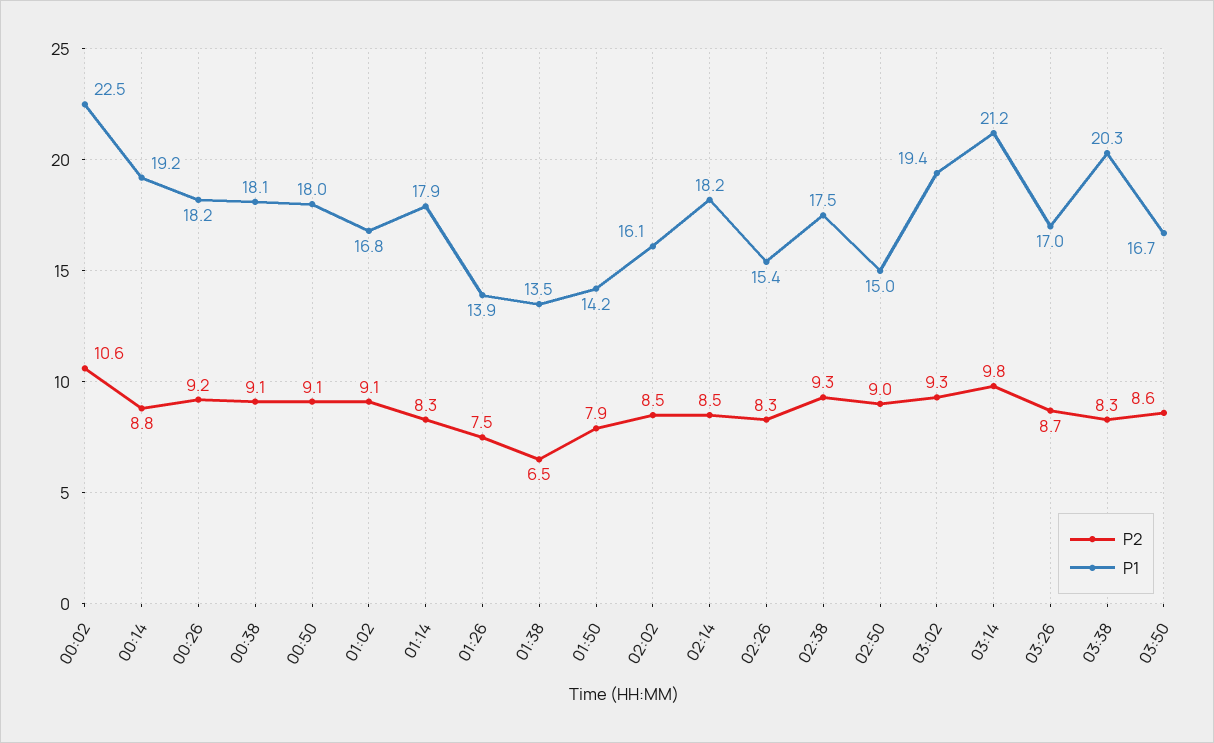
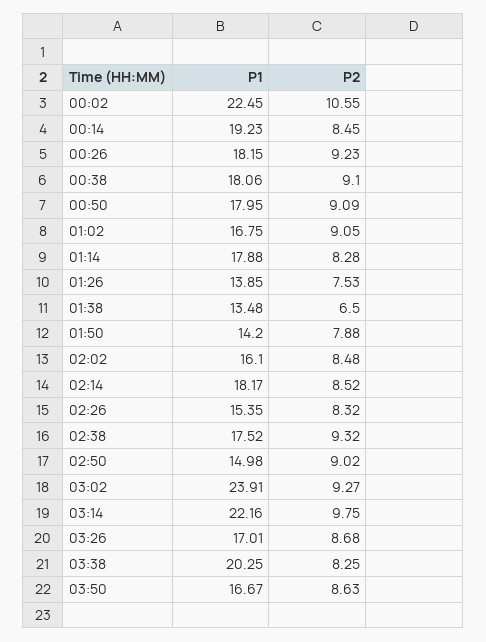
  {
    "P2": {
      "00:02": 10.55,
-     "00:14": 8.8,
+     "00:14": 8.45,
      "00:26": 9.23,
      "00:38": 9.1,
      "00:50": 9.09,
      "01:02": 9.05,
      "01:14": 8.28,
      "01:26": 7.53,
      "01:38": 6.5,
      "01:50": 7.88,
      "02:02": 8.48,
      "02:14": 8.52,
      "02:26": 8.32,
      "02:38": 9.32,
      "02:50": 9.02,
      "03:02": 9.27,
      "03:14": 9.75,
      "03:26": 8.68,
      "03:38": 8.25,
      "03:50": 8.63
    },
    "P1": {
      "00:02": 22.45,
      "00:14": 19.23,
      "00:26": 18.15,
      "00:38": 18.06,
      "00:50": 17.95,
      "01:02": 16.75,
      "01:14": 17.88,
      "01:26": 13.85,
      "01:38": 13.48,
      "01:50": 14.2,
      "02:02": 16.1,
      "02:14": 18.17,
      "02:26": 15.35,
      "02:38": 17.52,
      "02:50": 14.98,
-     "03:02": 19.4,
+     "03:02": 23.91,
-     "03:14": 21.2,
+     "03:14": 22.16,
      "03:26": 17.01,
      "03:38": 20.25,
      "03:50": 16.67
    }
  }

